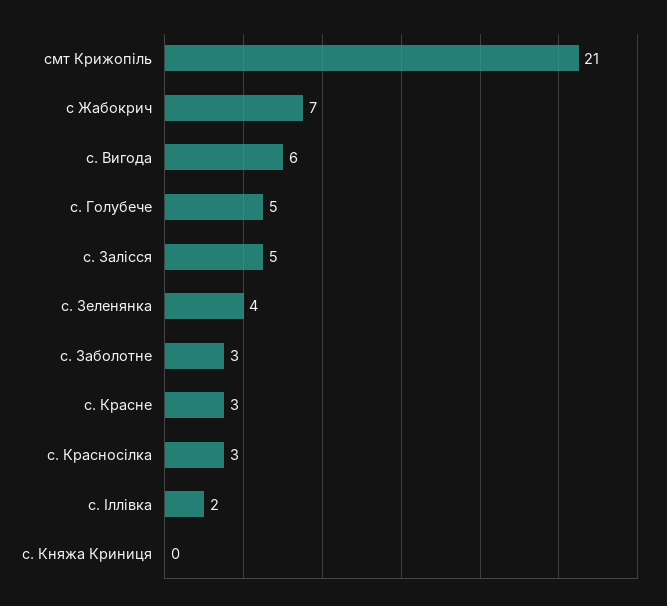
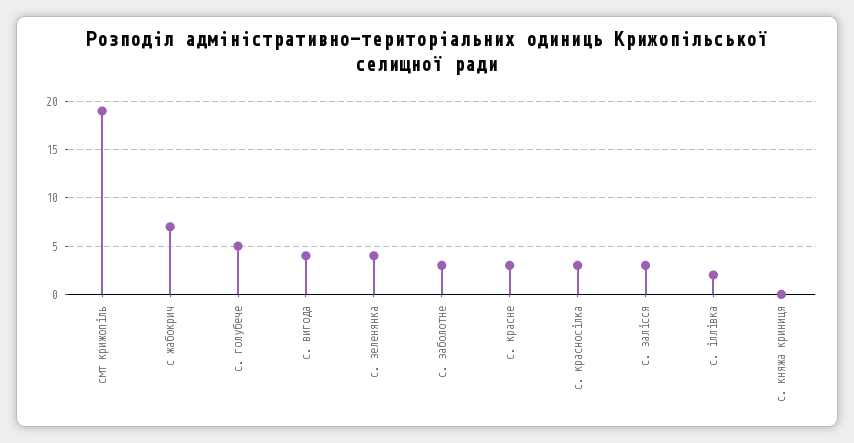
  {
-   "смт Крижопіль": 21,
+   "смт Крижопіль": 19,
    "с Жабокрич": 7,
-   "с. Вигода": 6,
+   "с. Вигода": 4,
    "с. Голубече": 5,
-   "с. Залісся": 5,
+   "с. Залісся": 3,
    "с. Зеленянка": 4,
    "с. Заболотне": 3,
    "с. Красне": 3,
    "с. Красносілка": 3,
    "с. Іллівка": 2,
    "с. Княжа Криниця": 0
  }

